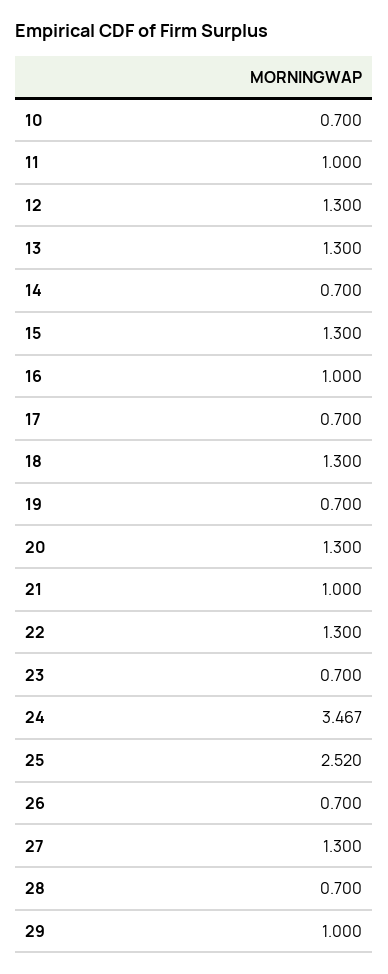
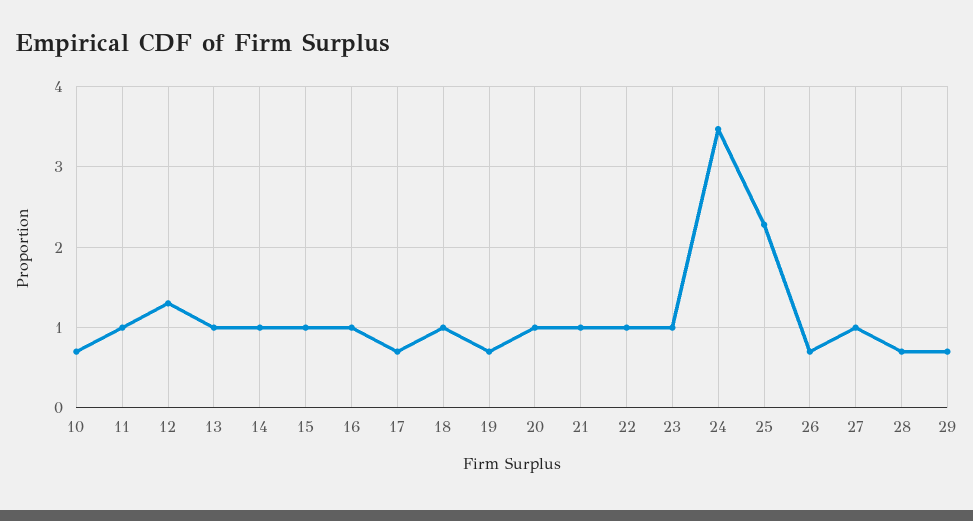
  {
    "10": 0.7,
    "11": 1,
    "12": 1.3,
-   "13": 1.3,
+   "13": 1,
-   "14": 0.7,
+   "14": 1,
-   "15": 1.3,
+   "15": 1,
    "16": 1,
    "17": 0.7,
-   "18": 1.3,
+   "18": 1,
    "19": 0.7,
-   "20": 1.3,
+   "20": 1,
    "21": 1,
-   "22": 1.3,
+   "22": 1,
-   "23": 0.7,
+   "23": 1,
    "24": 3.467,
-   "25": 2.52,
+   "25": 2.3,
    "26": 0.7,
-   "27": 1.3,
+   "27": 1,
    "28": 0.7,
-   "29": 1
+   "29": 0.7
  }

